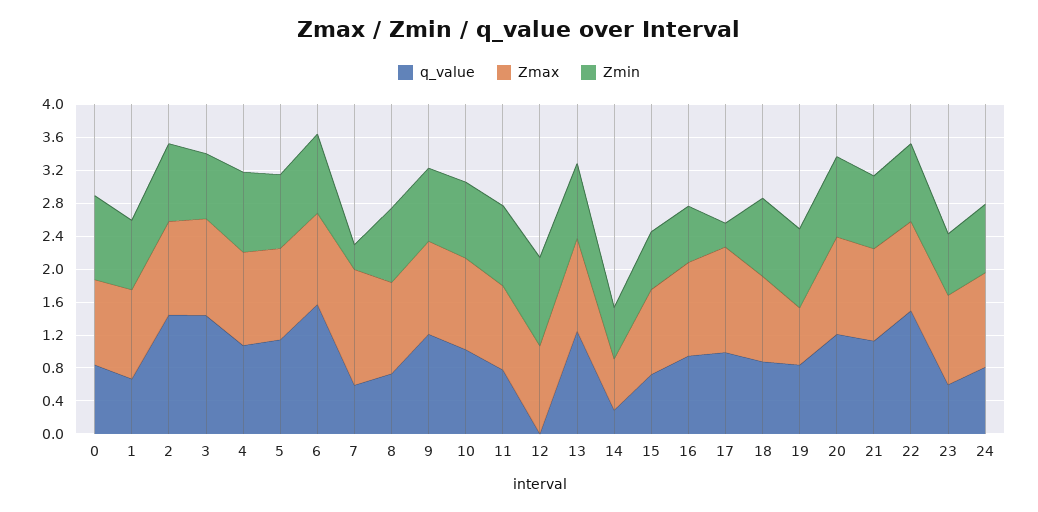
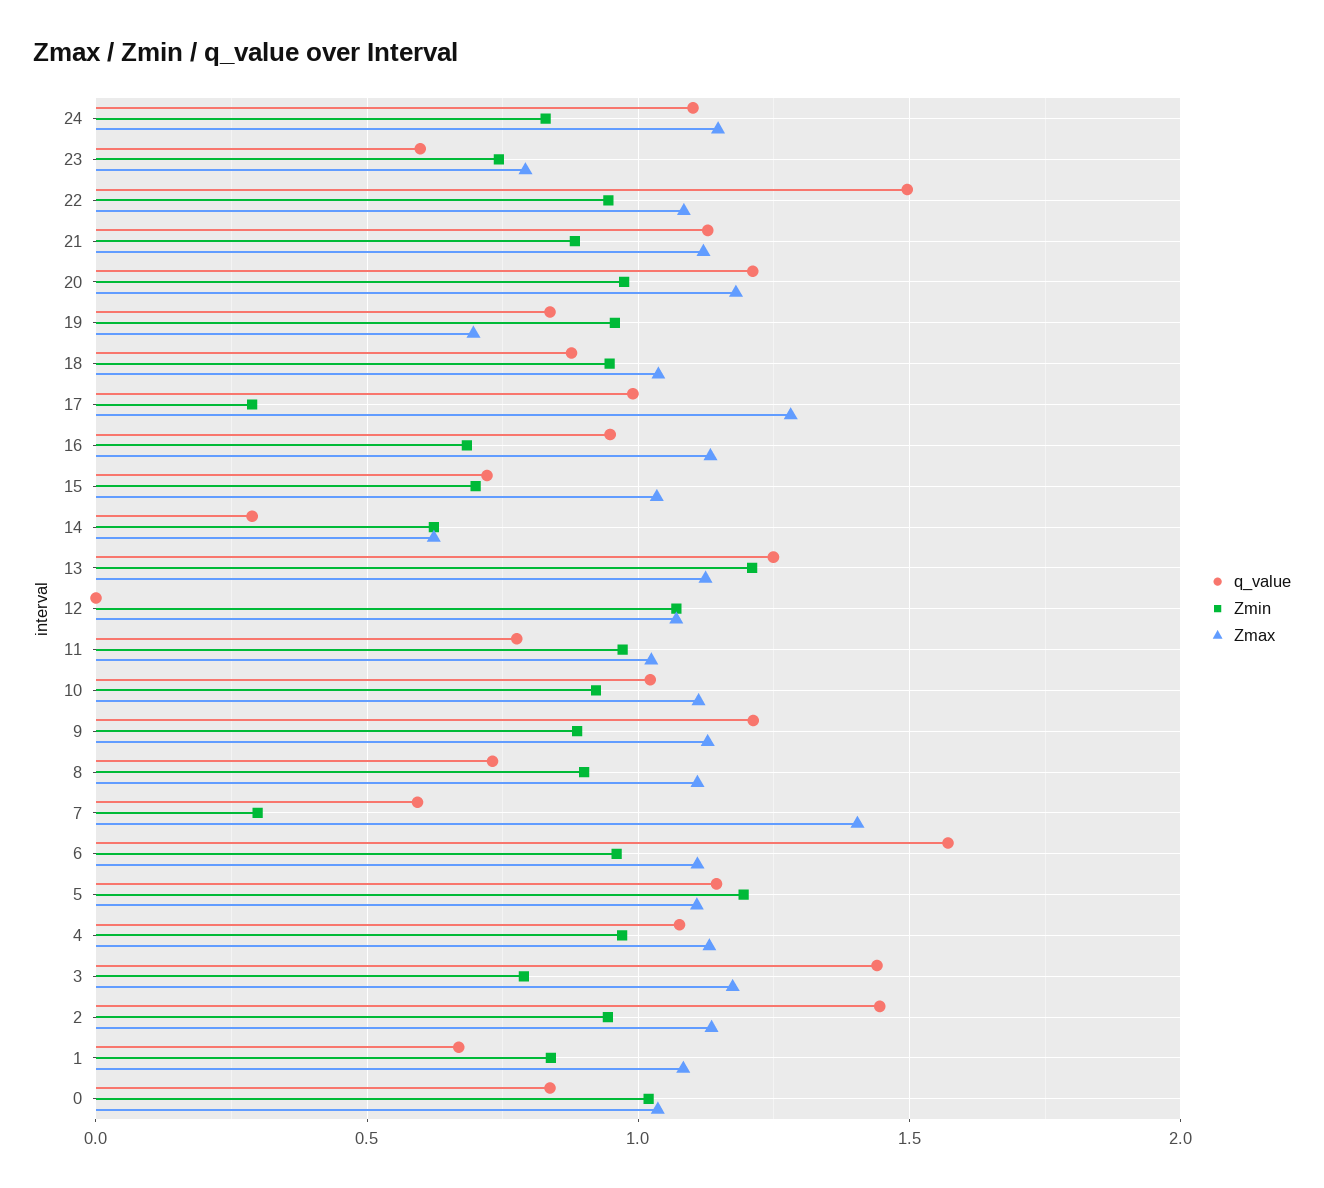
  {
    "q_value": {
      "0": 0.85,
      "1": 0.65,
      "2": 1.45,
      "3": 1.45,
      "4": 1.1,
      "5": 1.15,
      "6": 1.55,
      "7": 0.6,
      "8": 0.75,
      "9": 1.2,
      "10": 1,
      "11": 0.8,
      "12": 0,
      "13": 1.25,
      "14": 0.3,
      "15": 0.7,
      "16": 0.95,
      "17": 1,
      "18": 0.9,
      "19": 0.85,
      "20": 1.2,
      "21": 1.15,
      "22": 1.5,
      "23": 0.6,
-     "24": 0.8
+     "24": 1.1
    },
    "Zmax": {
      "0": 1.05,
      "1": 1.1,
      "2": 1.15,
      "3": 1.15,
      "4": 1.15,
      "5": 1.1,
      "6": 1.1,
      "7": 1.4,
      "8": 1.1,
      "9": 1.15,
      "10": 1.1,
      "11": 1,
      "12": 1.05,
      "13": 1.1,
      "14": 0.6,
      "15": 1.05,
      "16": 1.15,
      "17": 1.3,
      "18": 1.05,
      "19": 0.7,
      "20": 1.2,
      "21": 1.1,
      "22": 1.1,
-     "23": 1.1,
+     "23": 0.8,
      "24": 1.15
    },
    "Zmin": {
      "0": 1,
      "1": 0.85,
      "2": 0.95,
      "3": 0.8,
      "4": 0.95,
-     "5": 0.9,
+     "5": 1.2,
      "6": 0.95,
      "7": 0.3,
      "8": 0.9,
      "9": 0.9,
      "10": 0.9,
      "11": 0.95,
      "12": 1.05,
-     "13": 0.9,
+     "13": 1.2,
      "14": 0.6,
      "15": 0.7,
      "16": 0.7,
      "17": 0.3,
      "18": 0.95,
      "19": 0.95,
      "20": 0.95,
      "21": 0.9,
      "22": 0.95,
      "23": 0.75,
      "24": 0.85
    }
  }

